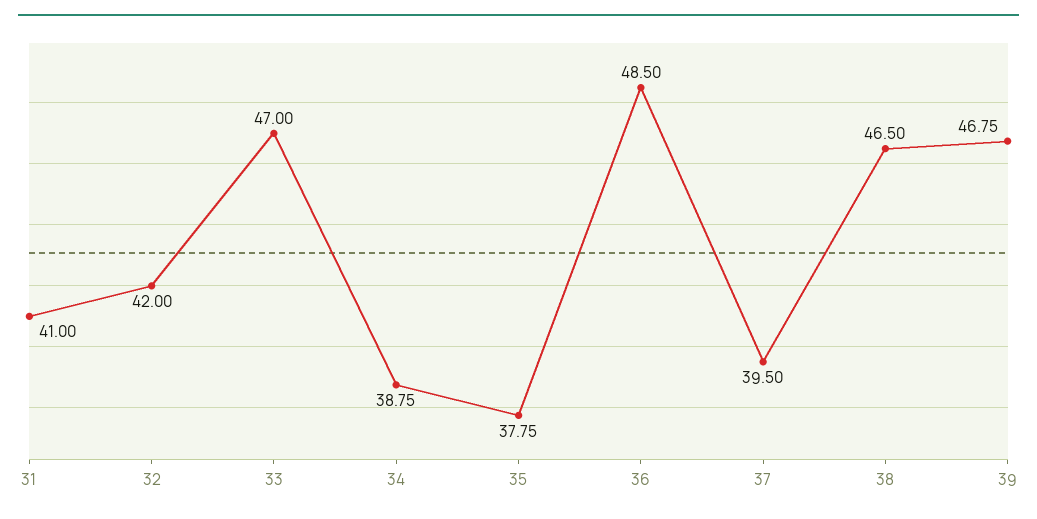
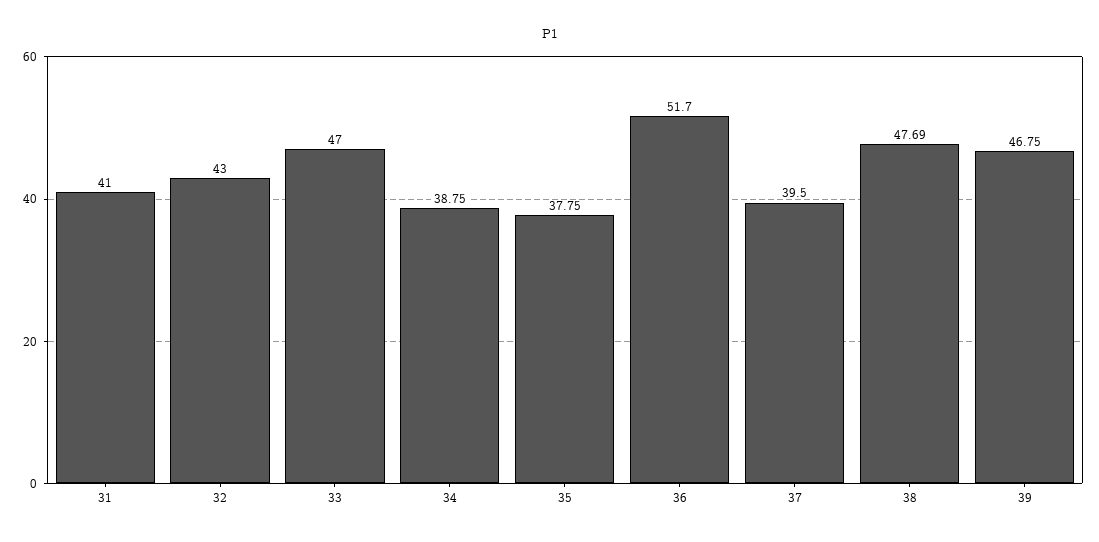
  {
    "31": 41,
-   "32": 42,
+   "32": 43,
    "33": 47,
    "34": 38.75,
    "35": 37.75,
-   "36": 48.5,
+   "36": 51.7,
    "37": 39.5,
-   "38": 46.5,
+   "38": 47.69,
    "39": 46.75
  }

